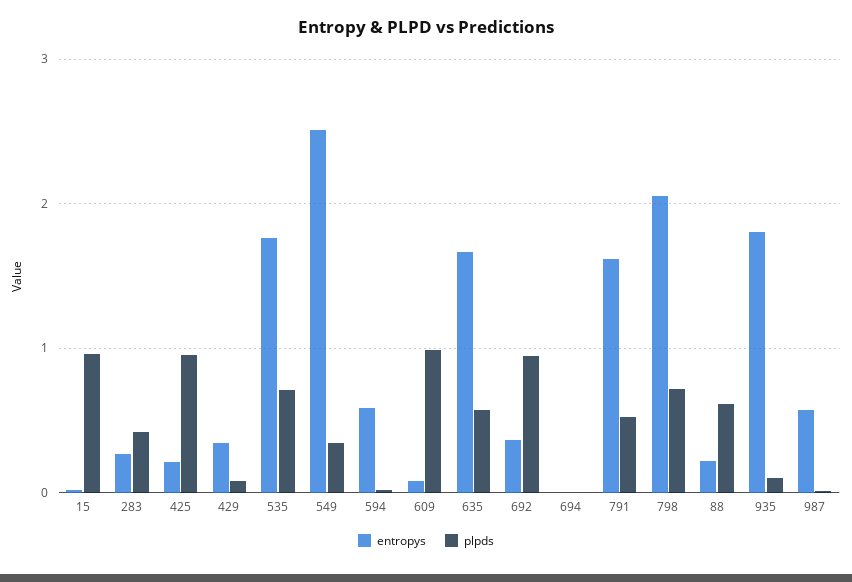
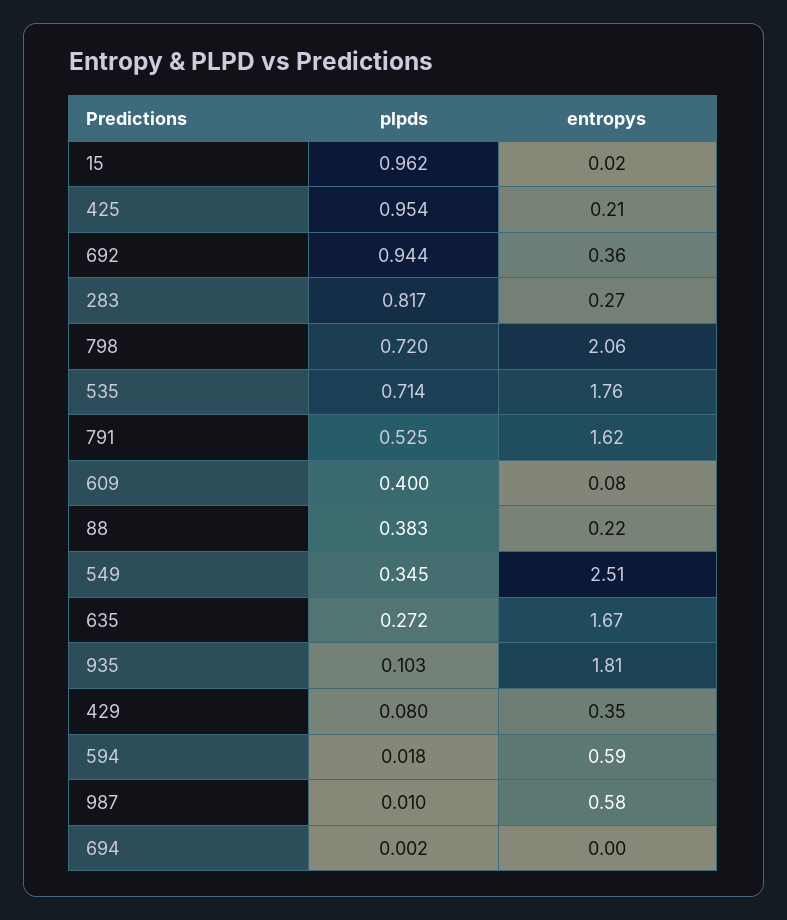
  {
    "entropys": {
      "15": 0.02,
      "283": 0.27,
      "425": 0.21,
      "429": 0.35,
      "535": 1.76,
      "549": 2.51,
      "594": 0.59,
      "609": 0.08,
      "635": 1.67,
      "692": 0.36,
      "694": 0,
      "791": 1.62,
      "798": 2.06,
      "88": 0.22,
      "935": 1.81,
      "987": 0.58
    },
    "plpds": {
      "15": 0.962,
-     "283": 0.4,
+     "283": 0.817,
      "425": 0.954,
      "429": 0.08,
      "535": 0.714,
      "549": 0.345,
      "594": 0.018,
-     "609": 1,
+     "609": 0.4,
-     "635": 0.6,
+     "635": 0.272,
      "692": 0.944,
      "694": 0.002,
      "791": 0.525,
      "798": 0.72,
-     "88": 0.6,
+     "88": 0.383,
      "935": 0.103,
      "987": 0.01
    }
  }

